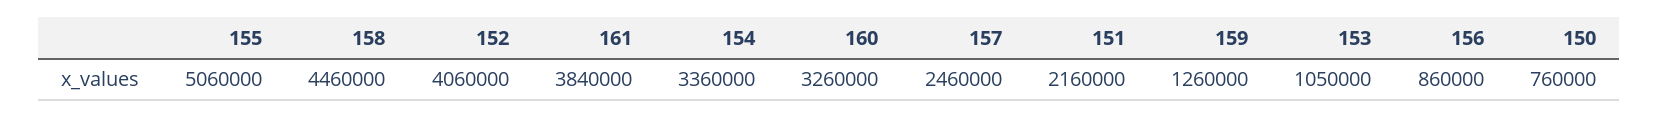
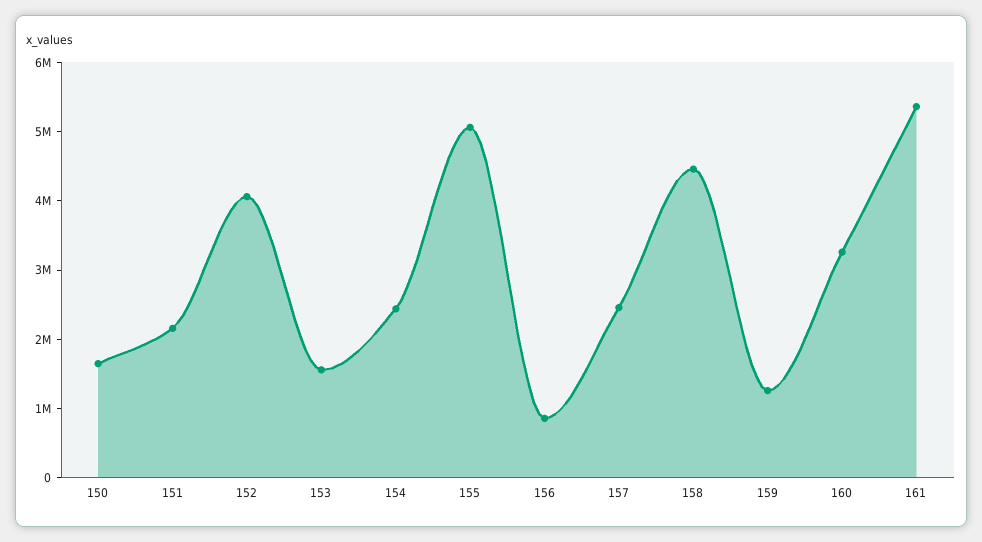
  {
    "155": 5060000,
    "158": 4460000,
    "152": 4060000,
-   "161": 3840000,
+   "161": 5400000,
-   "154": 3360000,
+   "154": 2400000,
    "160": 3260000,
    "157": 2460000,
    "151": 2160000,
    "159": 1260000,
-   "153": 1050000,
+   "153": 1600000,
    "156": 860000,
-   "150": 760000
+   "150": 1600000
  }

